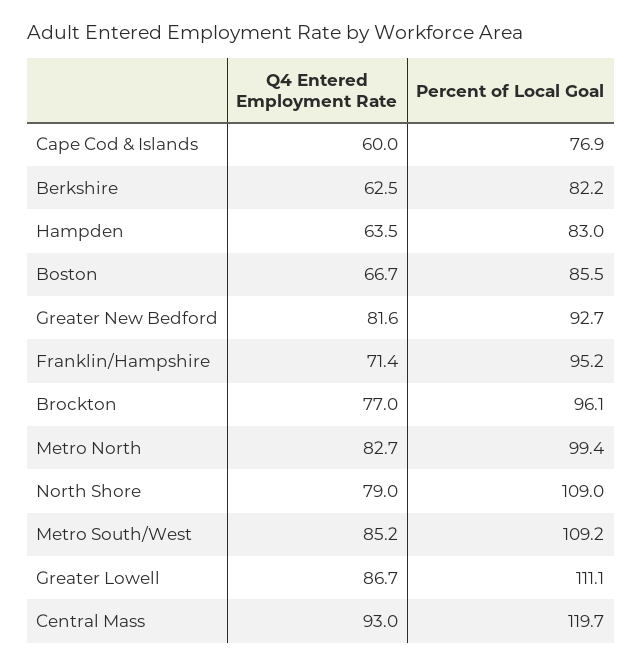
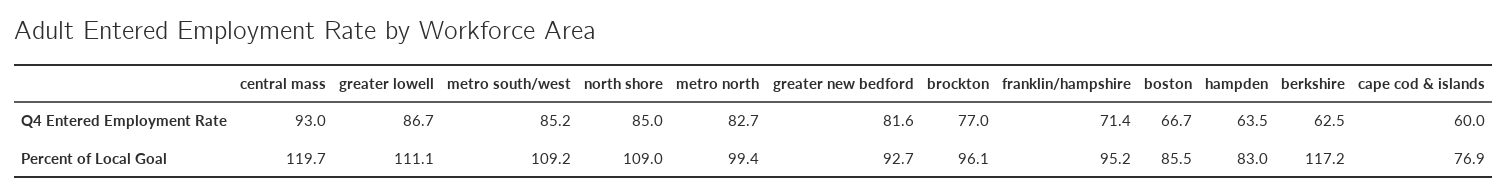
  {
    "Q4 Entered Employment Rate": {
      "Cape Cod & Islands": 60,
      "Berkshire": 62.5,
      "Hampden": 63.5,
      "Boston": 66.7,
      "Greater New Bedford": 81.6,
      "Franklin/Hampshire": 71.4,
      "Brockton": 77,
      "Metro North": 82.7,
-     "North Shore": 79,
+     "North Shore": 85,
      "Metro South/West": 85.2,
      "Greater Lowell": 86.7,
      "Central Mass": 93
    },
    "Percent of Local Goal": {
      "Cape Cod & Islands": 76.9,
-     "Berkshire": 82.2,
+     "Berkshire": 117.2,
      "Hampden": 83,
      "Boston": 85.5,
      "Greater New Bedford": 92.7,
      "Franklin/Hampshire": 95.2,
      "Brockton": 96.1,
      "Metro North": 99.4,
      "North Shore": 109,
      "Metro South/West": 109.2,
      "Greater Lowell": 111.1,
      "Central Mass": 119.7
    }
  }

